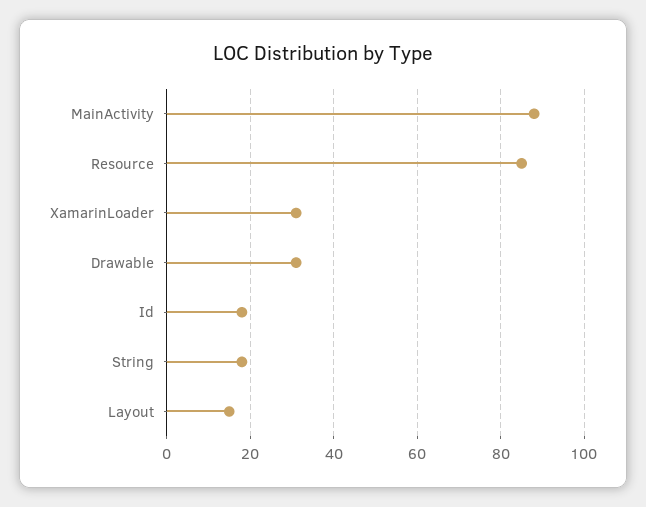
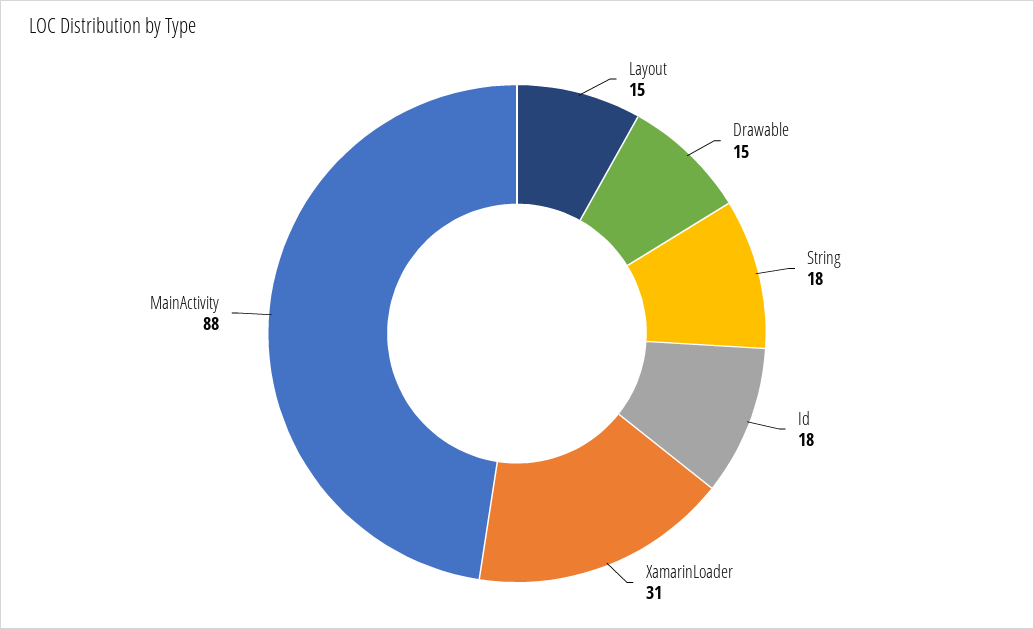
  {
    "MainActivity": 88,
-   "Resource": 85,
    "XamarinLoader": 31,
-   "Drawable": 30,
+   "Drawable": 15,
    "Id": 18,
    "String": 18,
    "Layout": 15
  }

